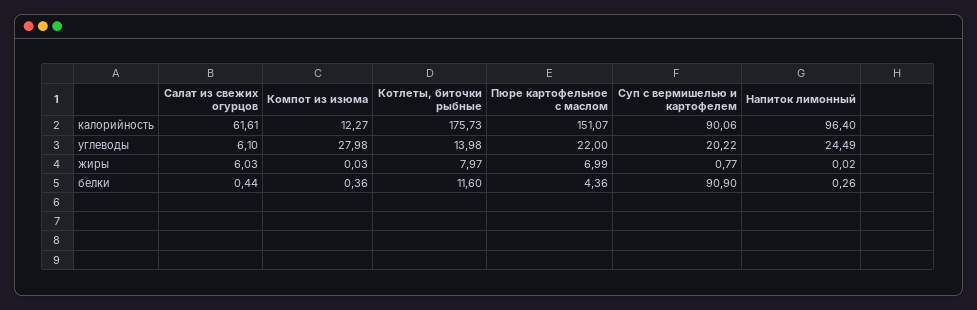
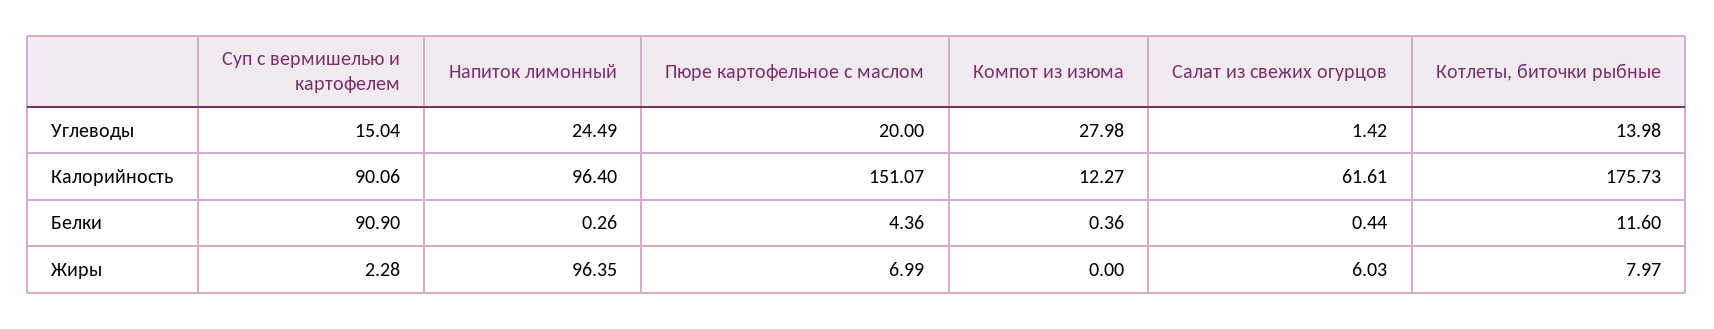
  {
    "Салат из свежих огурцов": {
      "калорийность": 61.61,
-     "углеводы": 6.1,
+     "углеводы": 1.42,
      "жиры": 6.03,
      "белки": 0.44
    },
    "Компот из изюма": {
      "калорийность": 12.27,
      "углеводы": 27.98,
-     "жиры": 0.03,
+     "жиры": 0,
      "белки": 0.36
    },
    "Котлеты, биточки рыбные": {
      "калорийность": 175.73,
      "углеводы": 13.98,
      "жиры": 7.97,
      "белки": 11.6
    },
    "Пюре картофельное с маслом": {
      "калорийность": 151.07,
-     "углеводы": 22,
+     "углеводы": 20,
      "жиры": 6.99,
      "белки": 4.36
    },
    "Суп с вермишелью и картофелем": {
      "калорийность": 90.06,
-     "углеводы": 20.22,
+     "углеводы": 15.04,
-     "жиры": 0.77,
+     "жиры": 2.28,
      "белки": 90.9
    },
    "Напиток лимонный": {
      "калорийность": 96.4,
      "углеводы": 24.49,
-     "жиры": 0.02,
+     "жиры": 96.35,
      "белки": 0.26
    }
  }

